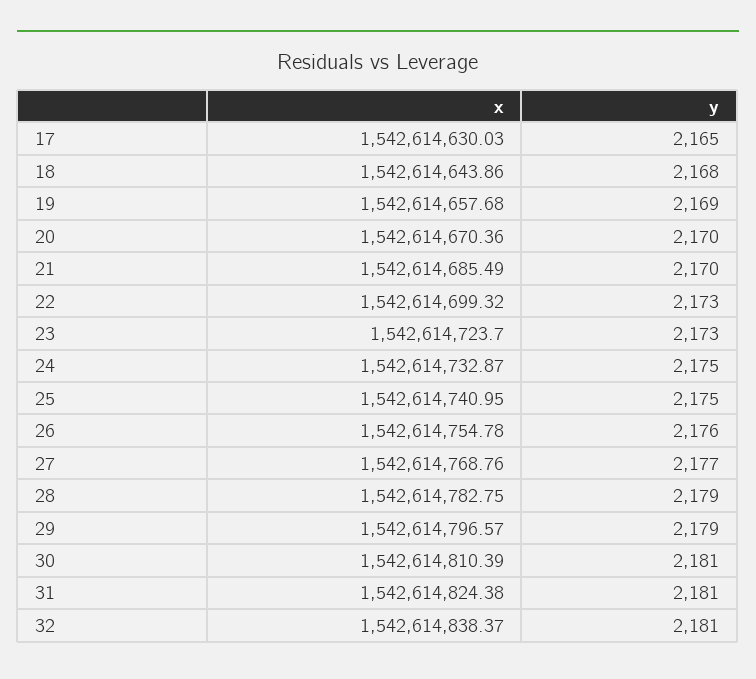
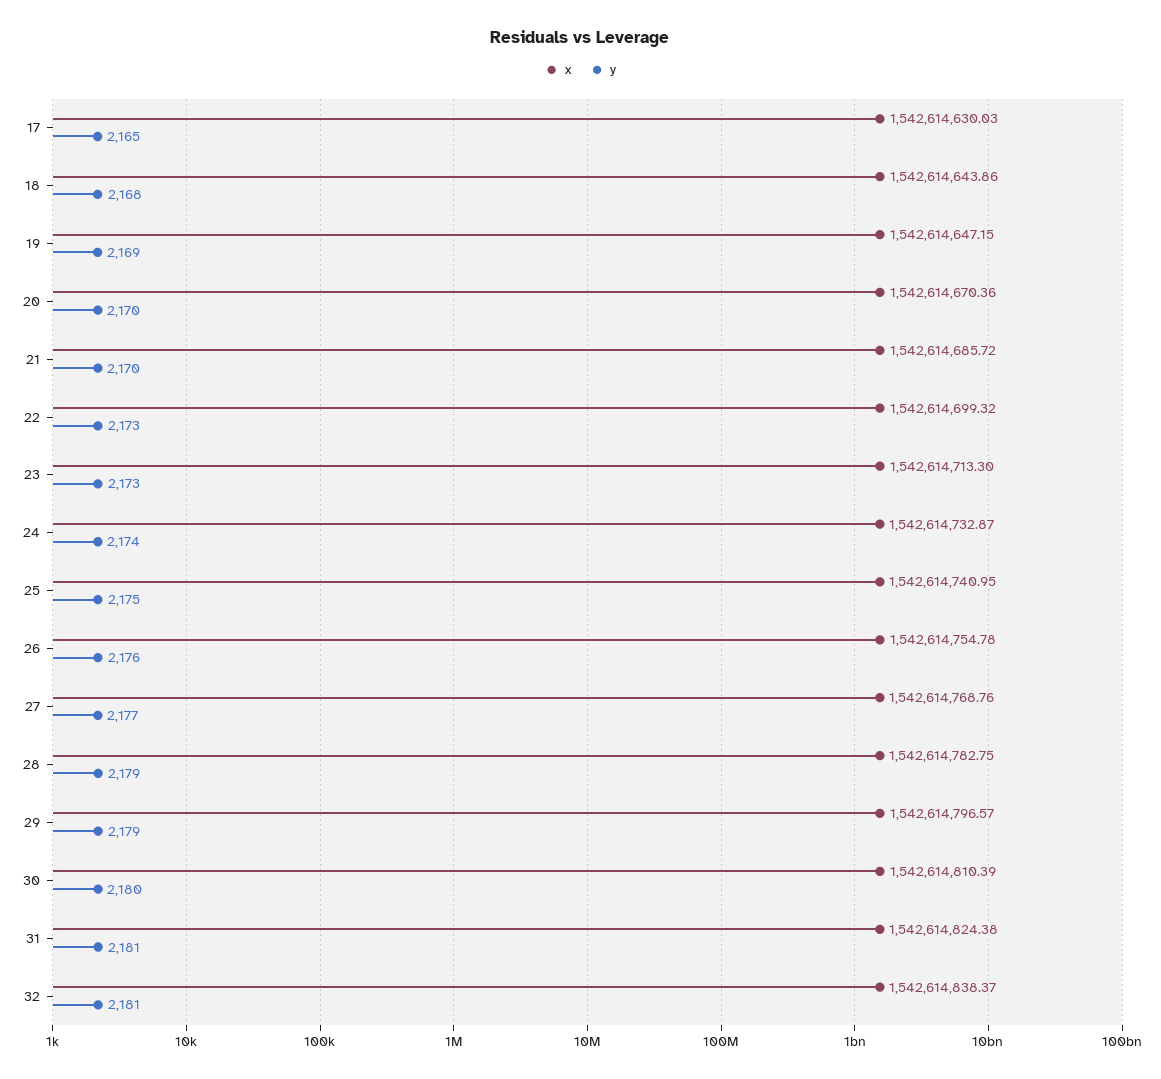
  {
    "x": {
      "17": 1542614630.03,
      "18": 1542614643.86,
-     "19": 1542614657.68,
+     "19": 1542614647.15,
      "20": 1542614670.36,
-     "21": 1542614685.49,
+     "21": 1542614685.72,
      "22": 1542614699.32,
-     "23": 1542614723.7,
+     "23": 1542614713.3,
      "24": 1542614732.87,
      "25": 1542614740.95,
      "26": 1542614754.78,
      "27": 1542614768.76,
      "28": 1542614782.75,
      "29": 1542614796.57,
      "30": 1542614810.39,
      "31": 1542614824.38,
      "32": 1542614838.37
    },
    "y": {
      "17": 2165,
      "18": 2168,
      "19": 2169,
      "20": 2170,
      "21": 2170,
      "22": 2173,
      "23": 2173,
-     "24": 2175,
+     "24": 2174,
      "25": 2175,
      "26": 2176,
      "27": 2177,
      "28": 2179,
      "29": 2179,
-     "30": 2181,
+     "30": 2180,
      "31": 2181,
      "32": 2181
    }
  }

